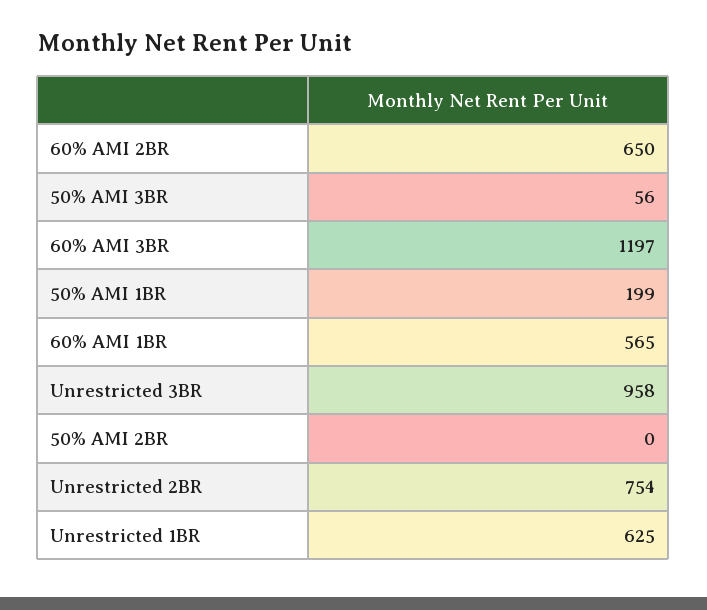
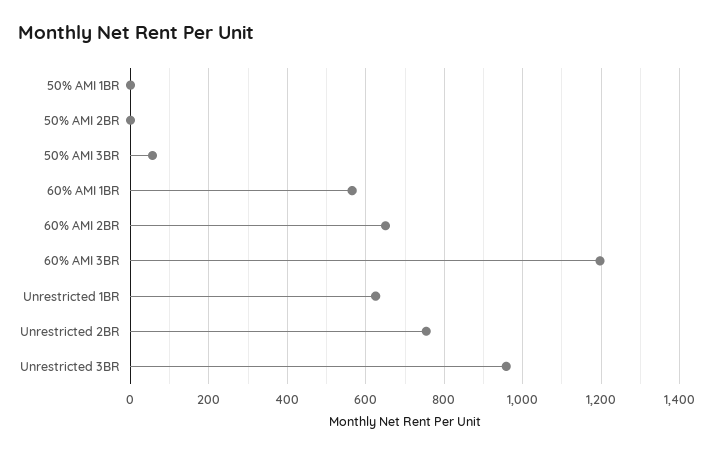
  {
    "60% AMI 2BR": 650,
    "50% AMI 3BR": 56,
    "60% AMI 3BR": 1197,
-   "50% AMI 1BR": 199,
+   "50% AMI 1BR": 0,
    "60% AMI 1BR": 565,
    "Unrestricted 3BR": 958,
    "50% AMI 2BR": 0,
    "Unrestricted 2BR": 754,
    "Unrestricted 1BR": 625
  }

